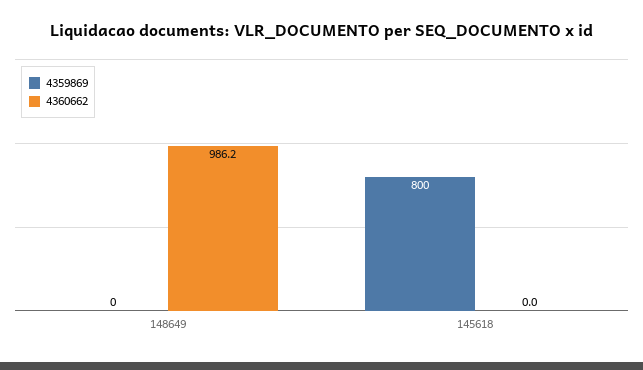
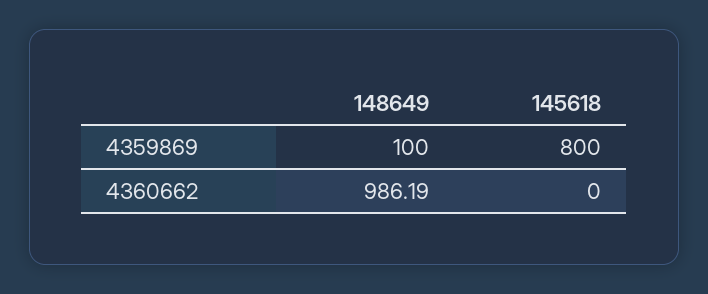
  {
    "4359869": {
-     "148649": 0,
+     "148649": 100,
      "145618": 800
    },
    "4360662": {
      "148649": 986.19,
      "145618": 0
    }
  }

